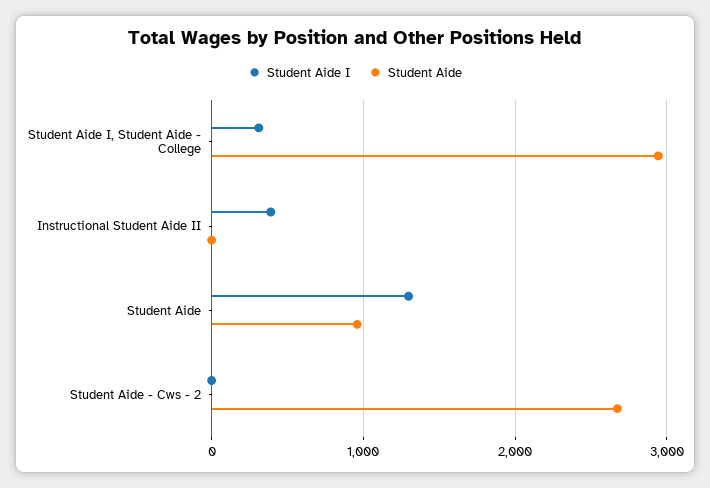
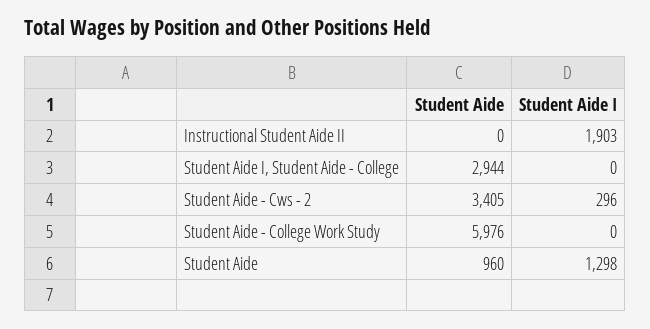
  {
    "Student Aide I": {
-     "Student Aide I, Student Aide - College": 300,
+     "Student Aide I, Student Aide - College": 0,
-     "Instructional Student Aide II": 400,
+     "Instructional Student Aide II": 1903,
      "Student Aide": 1298,
-     "Student Aide - Cws - 2": 0
+     "Student Aide - Cws - 2": 296,
+     "Student Aide - College Work Study": 0
    },
    "Student Aide": {
      "Student Aide I, Student Aide - College": 2944,
      "Instructional Student Aide II": 0,
      "Student Aide": 960,
-     "Student Aide - Cws - 2": 2700
+     "Student Aide - Cws - 2": 3405,
+     "Student Aide - College Work Study": 5976
    }
  }

